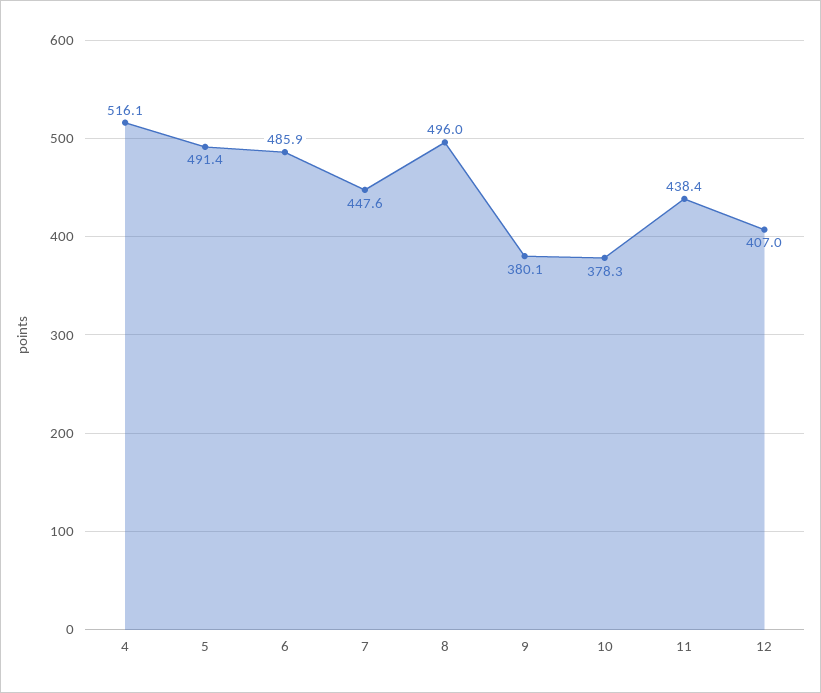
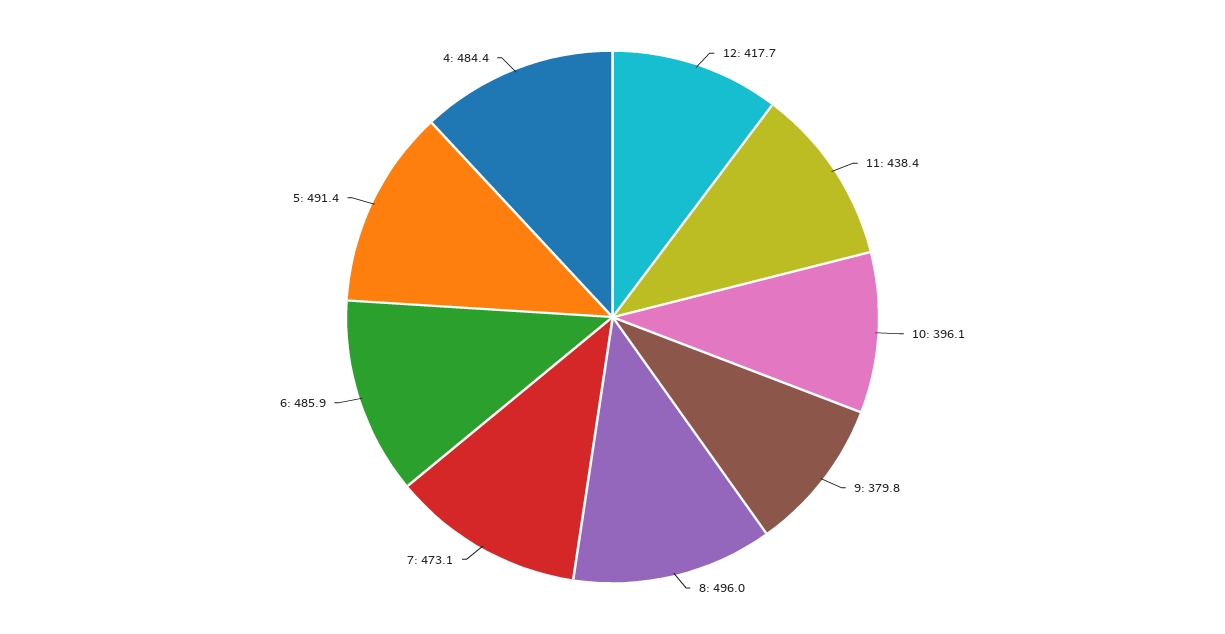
  {
-   "4": 516.1,
+   "4": 484.4,
    "5": 491.4,
    "6": 485.9,
-   "7": 447.6,
+   "7": 473.1,
    "8": 496,
-   "9": 380.1,
+   "9": 379.8,
-   "10": 378.3,
+   "10": 396.1,
    "11": 438.4,
-   "12": 407
+   "12": 417.7
  }

